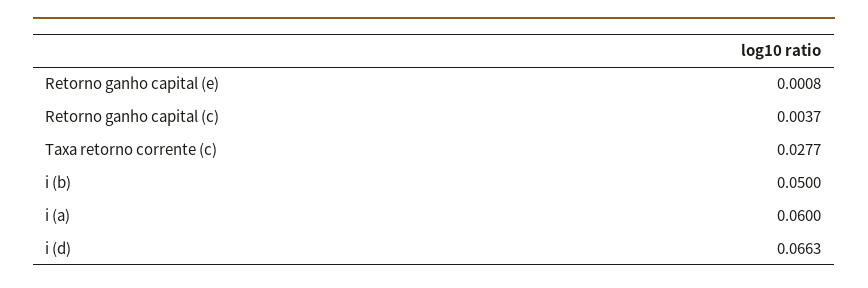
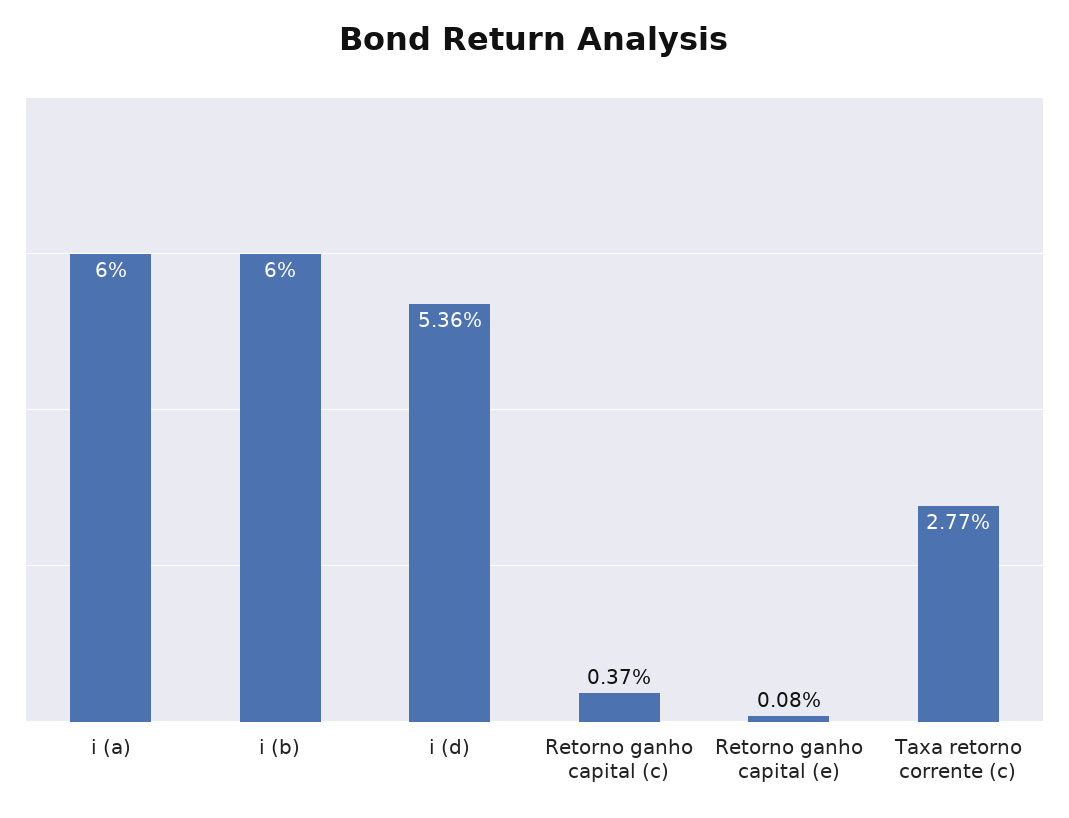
  {
    "Retorno ganho capital (e)": 0.0008,
    "Retorno ganho capital (c)": 0.0037,
    "Taxa retorno corrente (c)": 0.0277,
-   "i (b)": 0.05,
+   "i (b)": 0.06,
    "i (a)": 0.06,
-   "i (d)": 0.0663
+   "i (d)": 0.0536
  }

